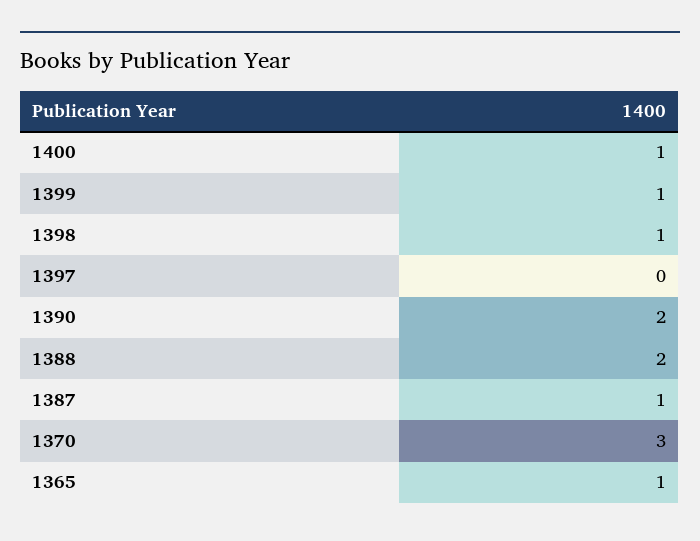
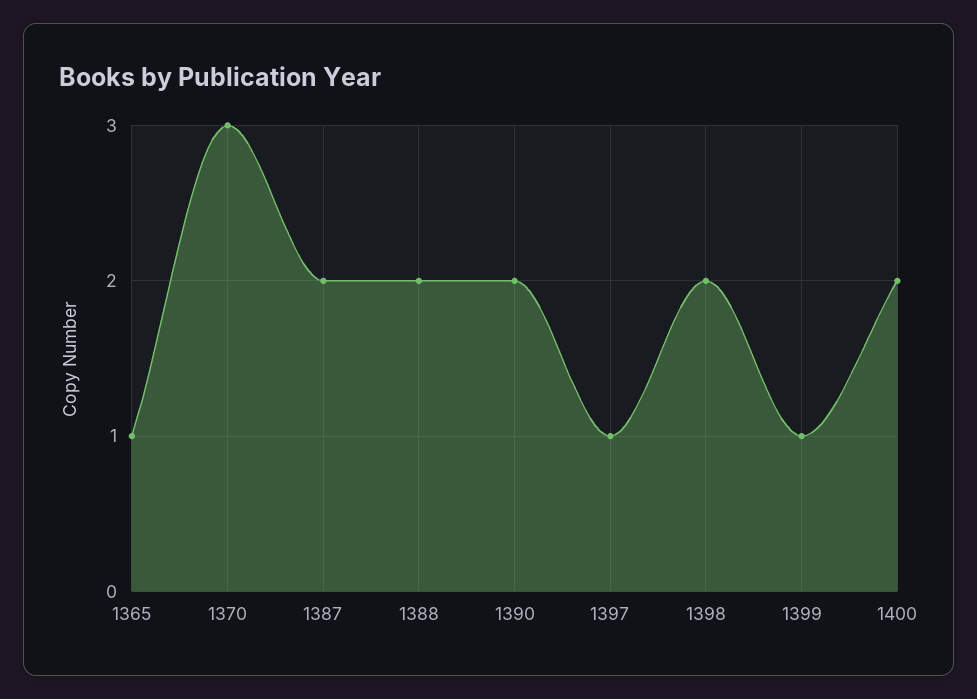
  {
-   "1400": 1,
+   "1400": 2,
    "1399": 1,
-   "1398": 1,
+   "1398": 2,
-   "1397": 0,
+   "1397": 1,
    "1390": 2,
    "1388": 2,
-   "1387": 1,
+   "1387": 2,
    "1370": 3,
    "1365": 1
  }

